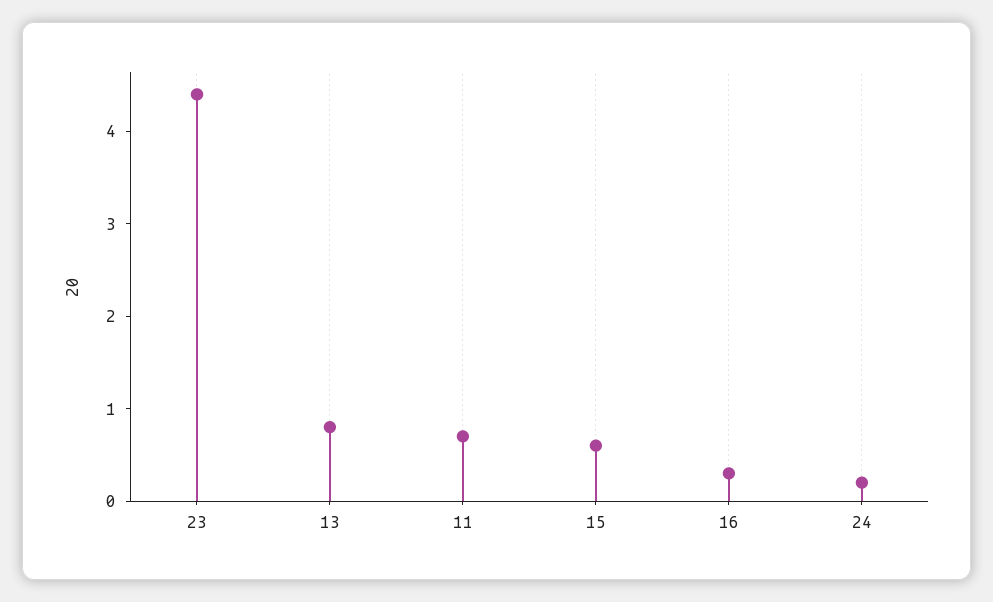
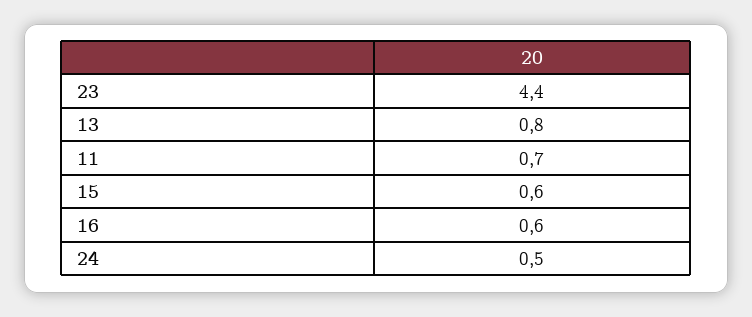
  {
    "23": 4.4,
    "13": 0.8,
    "11": 0.7,
    "15": 0.6,
-   "16": 0.3,
+   "16": 0.6,
-   "24": 0.2
+   "24": 0.5
  }

